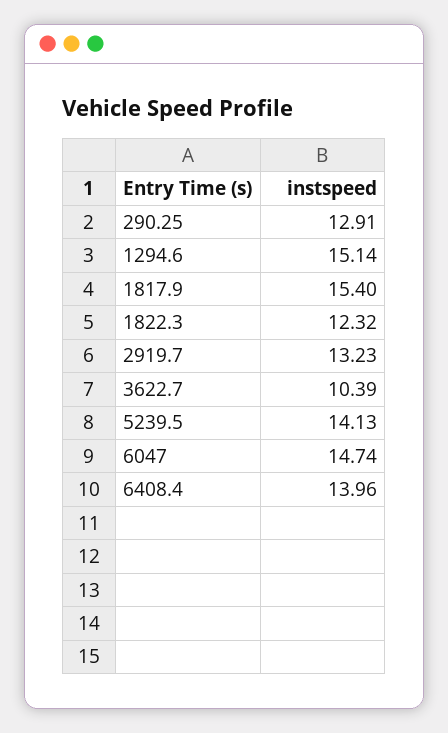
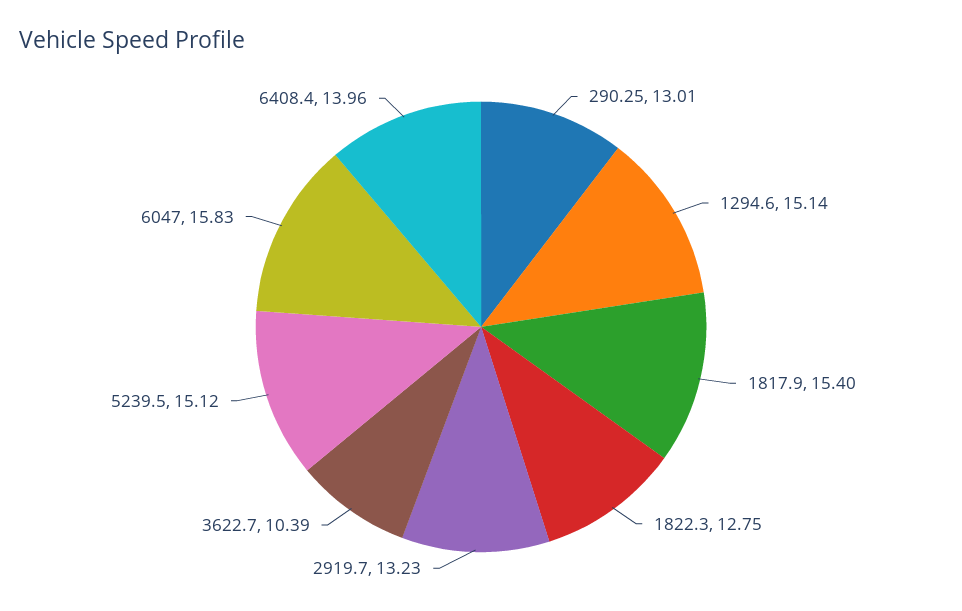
  {
-   "290.25": 12.91,
+   "290.25": 13.01,
    "1294.6": 15.14,
    "1817.9": 15.4,
-   "1822.3": 12.32,
+   "1822.3": 12.75,
    "2919.7": 13.23,
    "3622.7": 10.39,
-   "5239.5": 14.13,
+   "5239.5": 15.12,
-   "6047": 14.74,
+   "6047": 15.83,
    "6408.4": 13.96
  }

